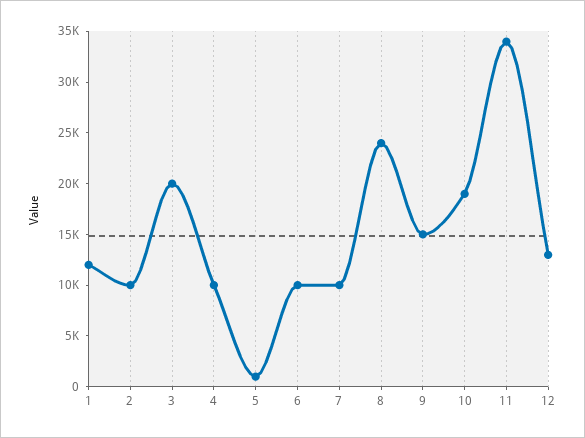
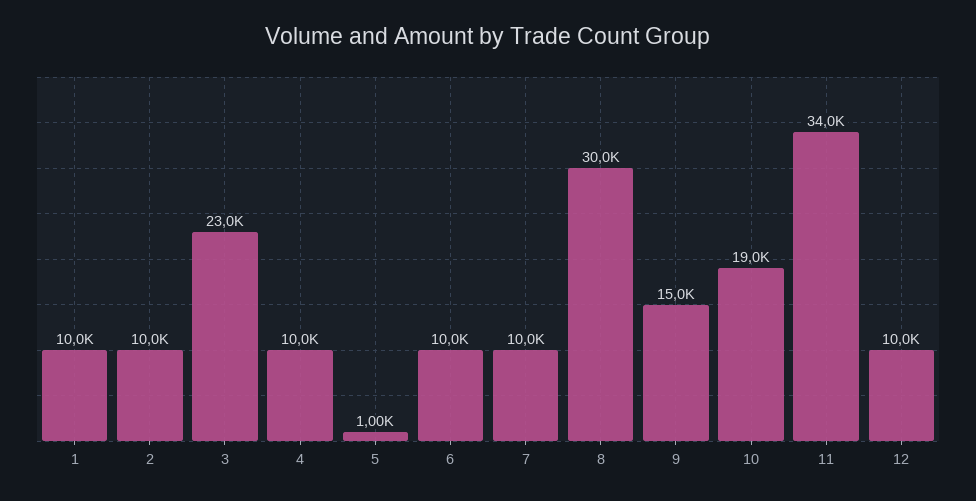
  {
-   "1": 12000,
+   "1": 10000,
    "2": 10000,
-   "3": 20000,
+   "3": 23000,
    "4": 10000,
    "5": 1000,
    "6": 10000,
    "7": 10000,
-   "8": 24000,
+   "8": 30000,
    "9": 15000,
    "10": 19000,
    "11": 34000,
-   "12": 13000
+   "12": 10000
  }

